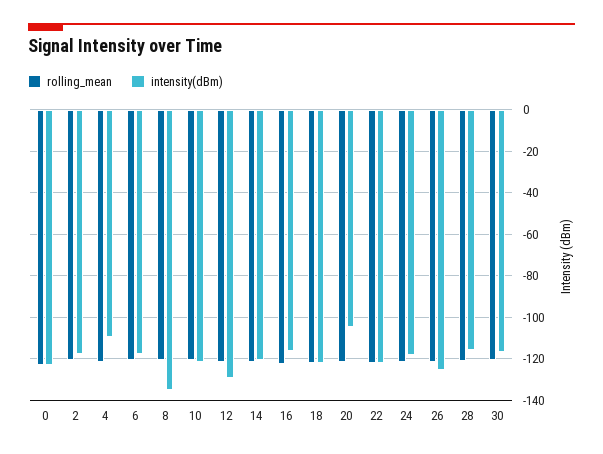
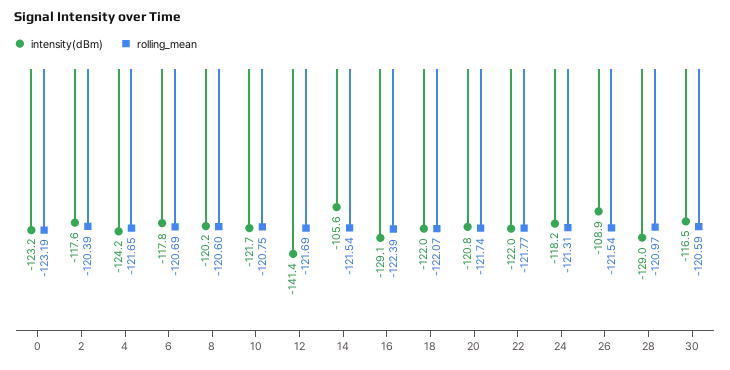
  {
    "rolling_mean": {
      "0": -123.19,
      "2": -120.39,
      "4": -121.65,
      "6": -120.69,
      "8": -120.6,
      "10": -120.75,
      "12": -121.69,
      "14": -121.54,
      "16": -122.39,
      "18": -122.07,
      "20": -121.74,
      "22": -121.77,
      "24": -121.31,
      "26": -121.54,
      "28": -120.97,
      "30": -120.59
    },
    "intensity(dBm)": {
      "0": -123.2,
      "2": -117.6,
-     "4": -110,
+     "4": -124.2,
      "6": -117.8,
-     "8": -135,
+     "8": -120.2,
      "10": -121.7,
-     "12": -130,
+     "12": -141.4,
-     "14": -120,
+     "14": -105.6,
-     "16": -115,
+     "16": -129.1,
      "18": -122,
-     "20": -105,
+     "20": -120.8,
      "22": -122,
      "24": -118.2,
-     "26": -125,
+     "26": -108.9,
-     "28": -115,
+     "28": -129,
      "30": -116.5
    }
  }

